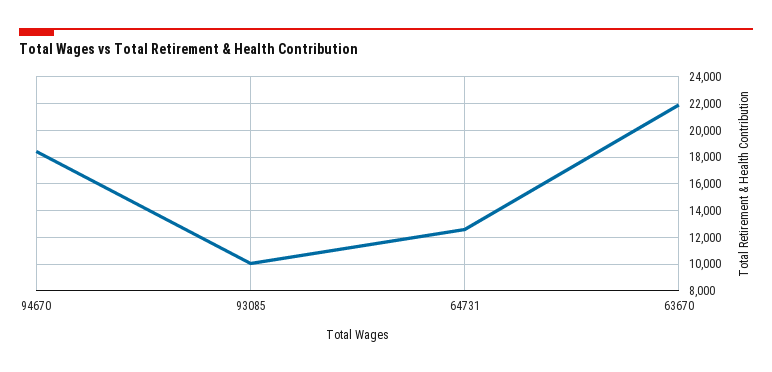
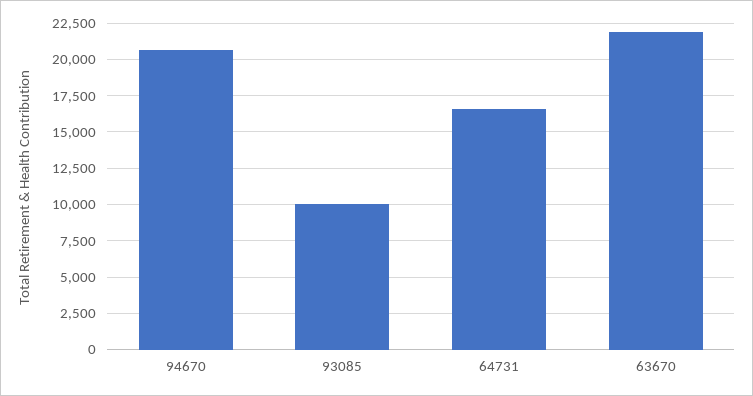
  {
-   "94670": 18500,
+   "94670": 20500,
    "93085": 10000,
-   "64731": 12500,
+   "64731": 16500,
    "63670": 22000
  }

